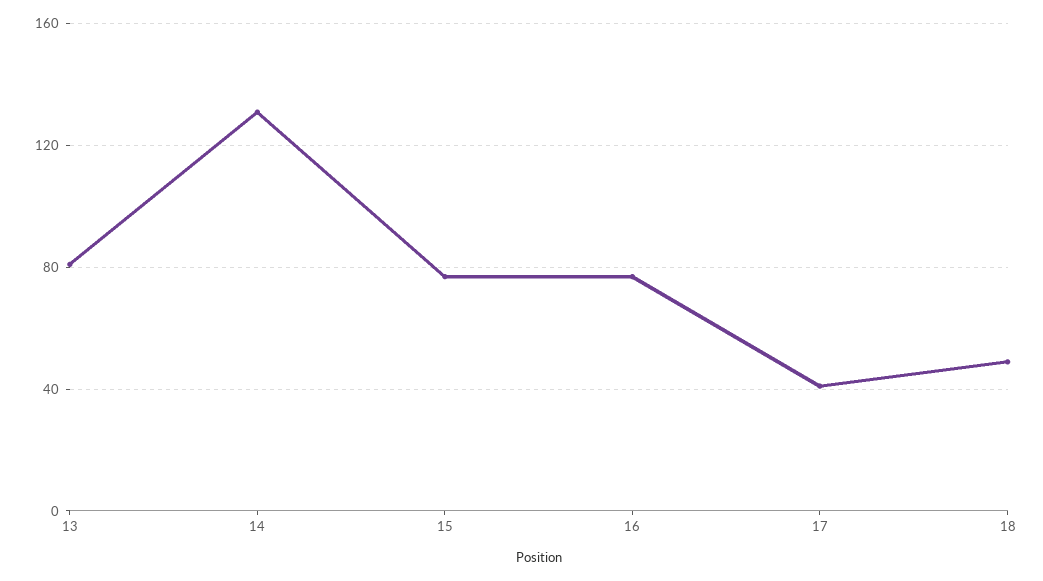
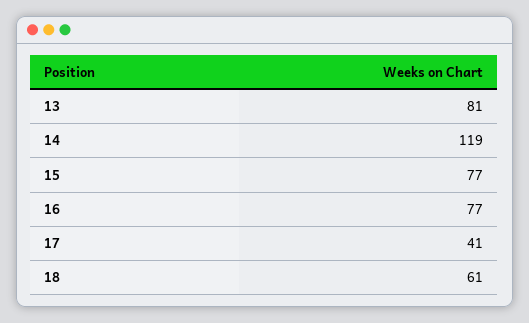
  {
    "13": 81,
-   "14": 130,
+   "14": 119,
    "15": 77,
    "16": 77,
    "17": 41,
-   "18": 50
+   "18": 61
  }

